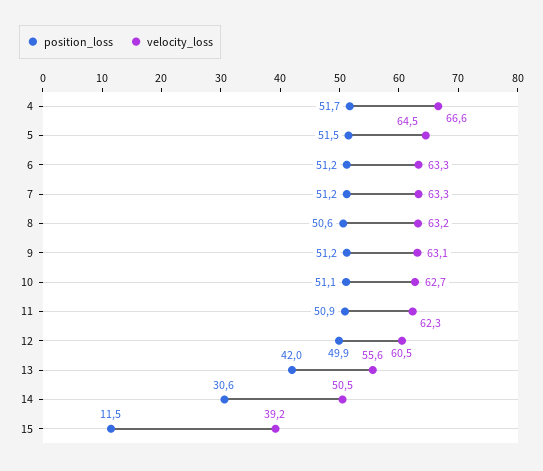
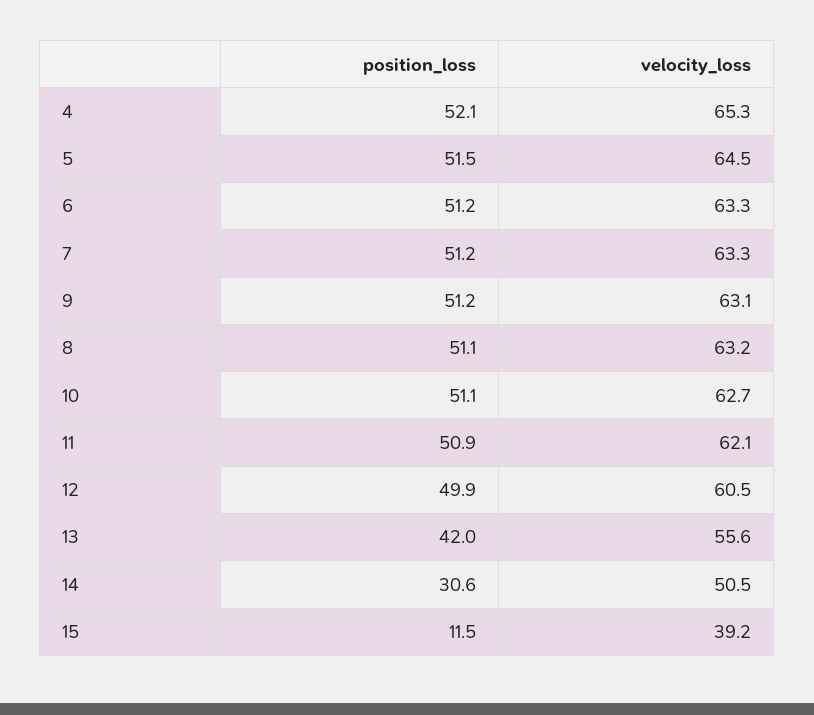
  {
    "position_loss": {
-     "4": 51.7,
+     "4": 52.1,
      "5": 51.5,
      "6": 51.2,
      "7": 51.2,
-     "8": 50.6,
+     "8": 51.1,
      "9": 51.2,
      "10": 51.1,
      "11": 50.9,
      "12": 49.9,
      "13": 42,
      "14": 30.6,
      "15": 11.5
    },
    "velocity_loss": {
-     "4": 66.6,
+     "4": 65.3,
      "5": 64.5,
      "6": 63.3,
      "7": 63.3,
      "8": 63.2,
      "9": 63.1,
      "10": 62.7,
-     "11": 62.3,
+     "11": 62.1,
      "12": 60.5,
      "13": 55.6,
      "14": 50.5,
      "15": 39.2
    }
  }

